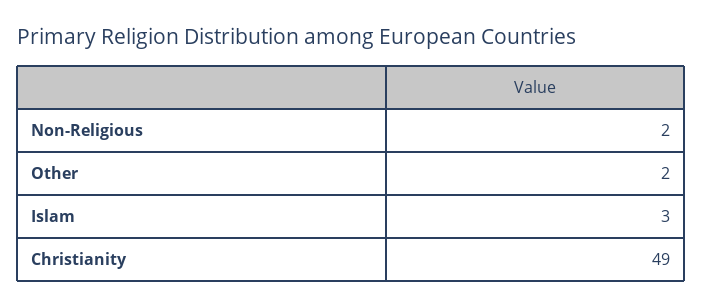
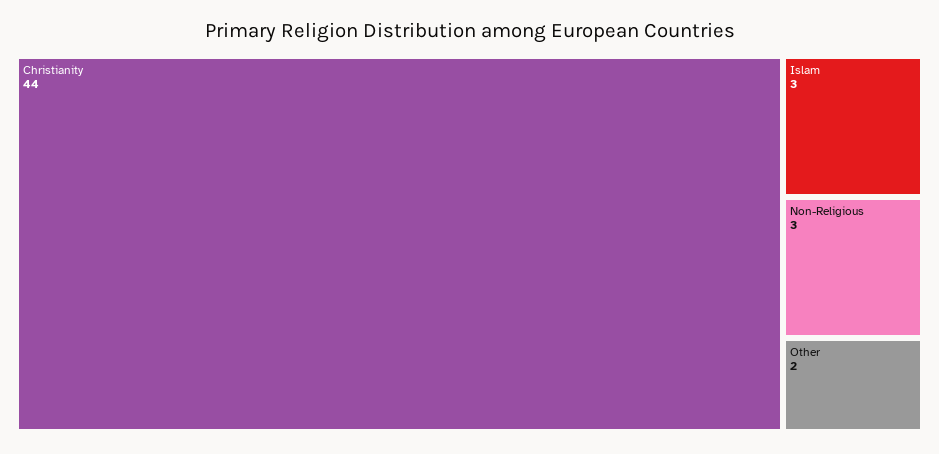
  {
-   "Non-Religious": 2,
+   "Non-Religious": 3,
    "Other": 2,
    "Islam": 3,
-   "Christianity": 49
+   "Christianity": 44
  }

